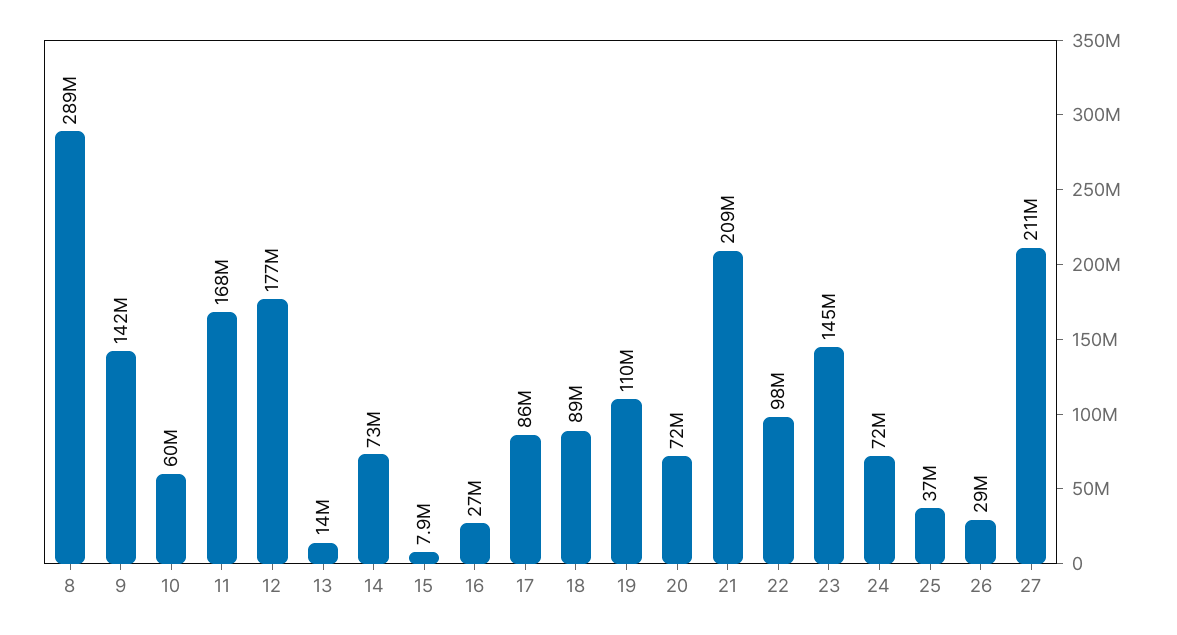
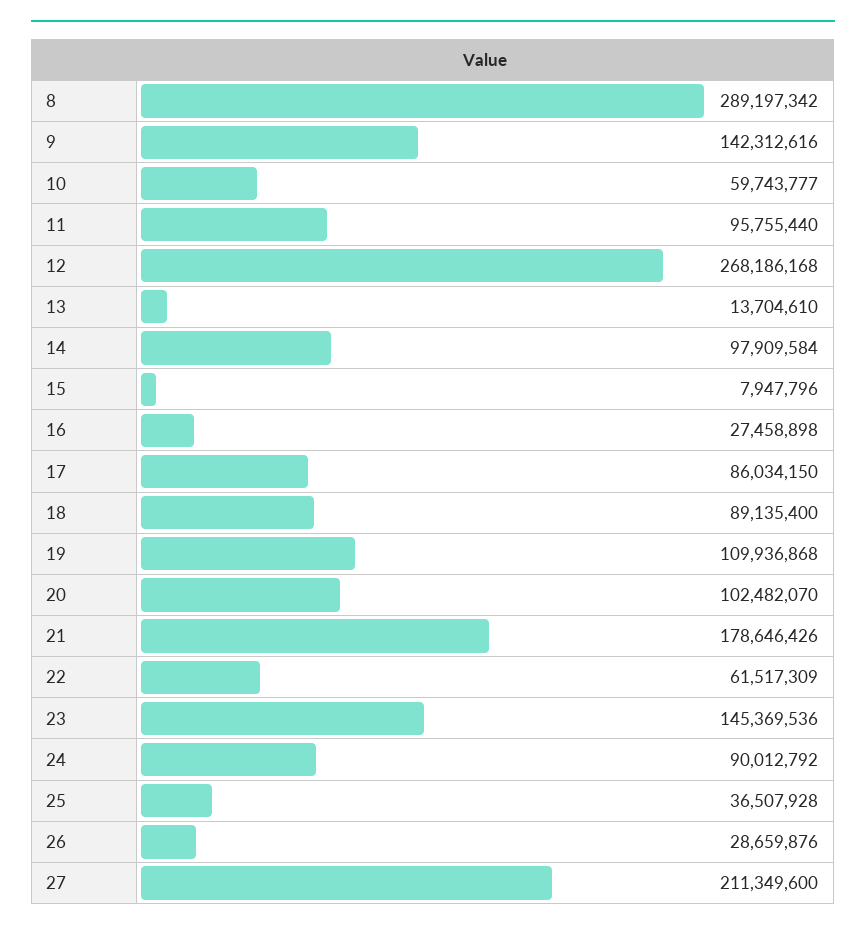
  {
    "8": 289197342,
    "9": 142312616,
    "10": 59743777,
-   "11": 168000000,
+   "11": 95755440,
-   "12": 177000000,
+   "12": 268186168,
    "13": 13704610,
-   "14": 73000000,
+   "14": 97909584,
    "15": 7947796,
    "16": 27458898,
    "17": 86034150,
    "18": 89135400,
    "19": 109936868,
-   "20": 72000000,
+   "20": 102482070,
-   "21": 209000000,
+   "21": 178646426,
-   "22": 98000000,
+   "22": 61517309,
    "23": 145369536,
-   "24": 72000000,
+   "24": 90012792,
    "25": 36507928,
    "26": 28659876,
    "27": 211349600
  }

